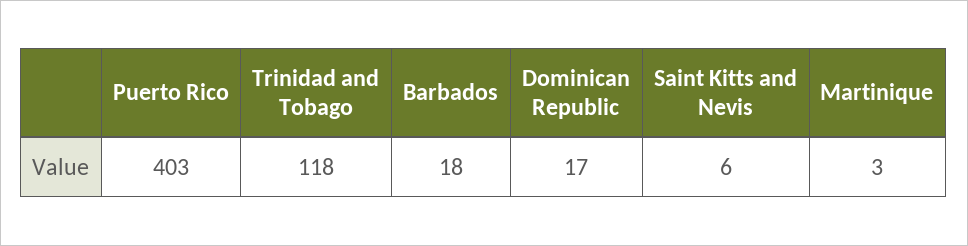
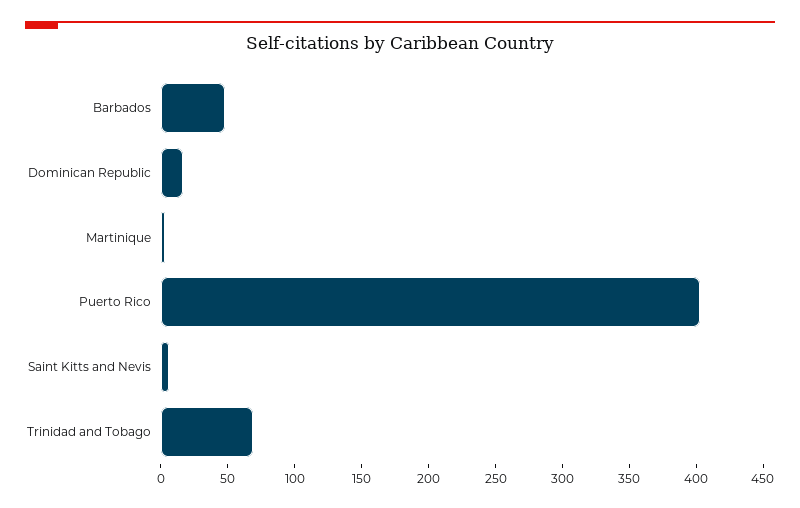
  {
    "Puerto Rico": 403,
-   "Trinidad and Tobago": 118,
+   "Trinidad and Tobago": 70,
-   "Barbados": 18,
+   "Barbados": 50,
    "Dominican Republic": 17,
    "Saint Kitts and Nevis": 6,
    "Martinique": 3
  }

